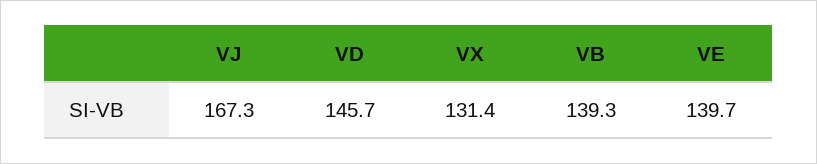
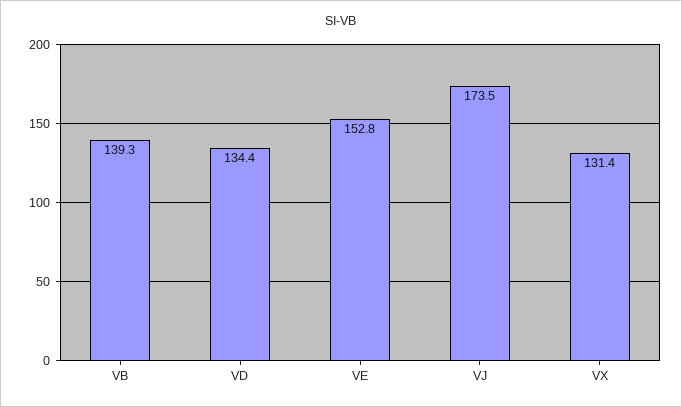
  {
-   "VJ": 167.3,
+   "VJ": 173.5,
-   "VD": 145.7,
+   "VD": 134.4,
    "VX": 131.4,
    "VB": 139.3,
-   "VE": 139.7
+   "VE": 152.8
  }

